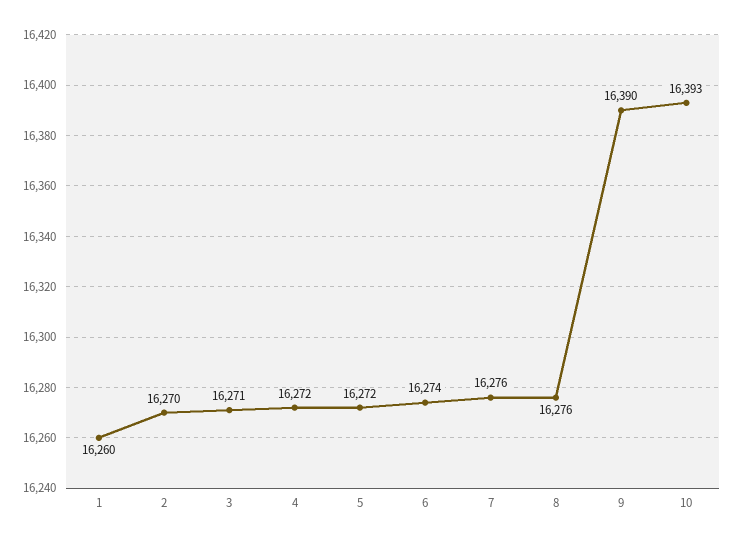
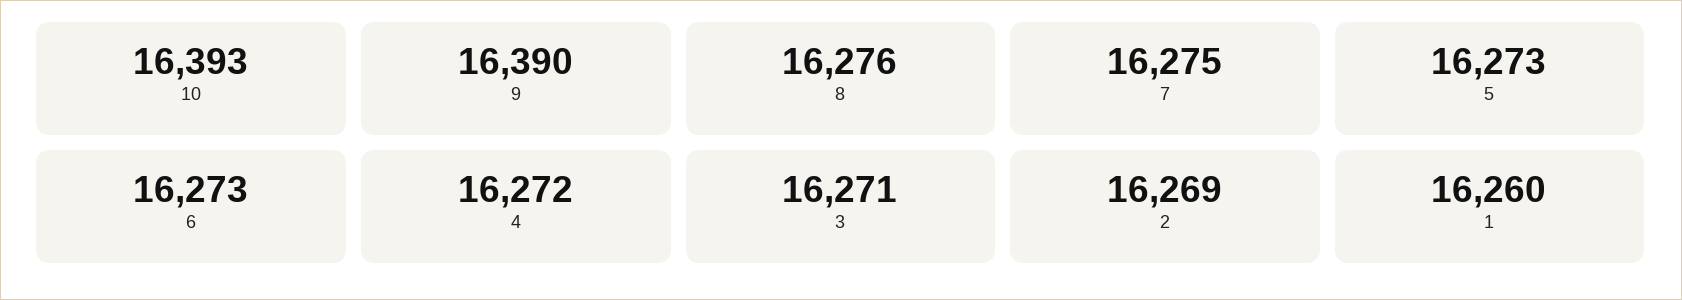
  {
    "1": 16260,
-   "2": 16270,
+   "2": 16269,
    "3": 16271,
    "4": 16272,
-   "5": 16272,
+   "5": 16273,
-   "6": 16274,
+   "6": 16273,
-   "7": 16276,
+   "7": 16275,
    "8": 16276,
    "9": 16390,
    "10": 16393
  }

